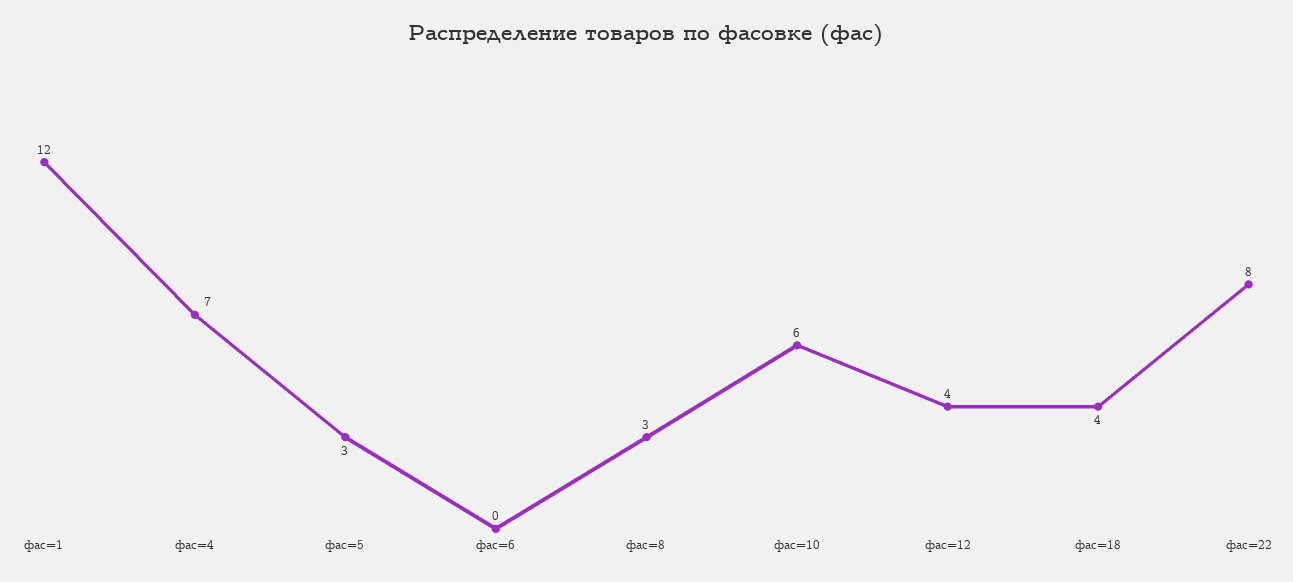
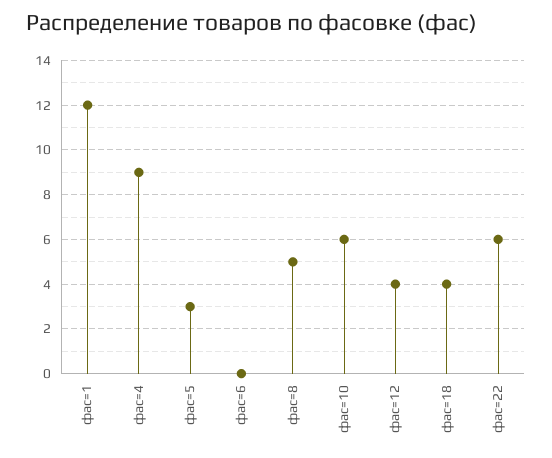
  {
    "фас=1": 12,
-   "фас=4": 7,
+   "фас=4": 9,
    "фас=5": 3,
    "фас=6": 0,
-   "фас=8": 3,
+   "фас=8": 5,
    "фас=10": 6,
    "фас=12": 4,
    "фас=18": 4,
-   "фас=22": 8
+   "фас=22": 6
  }

